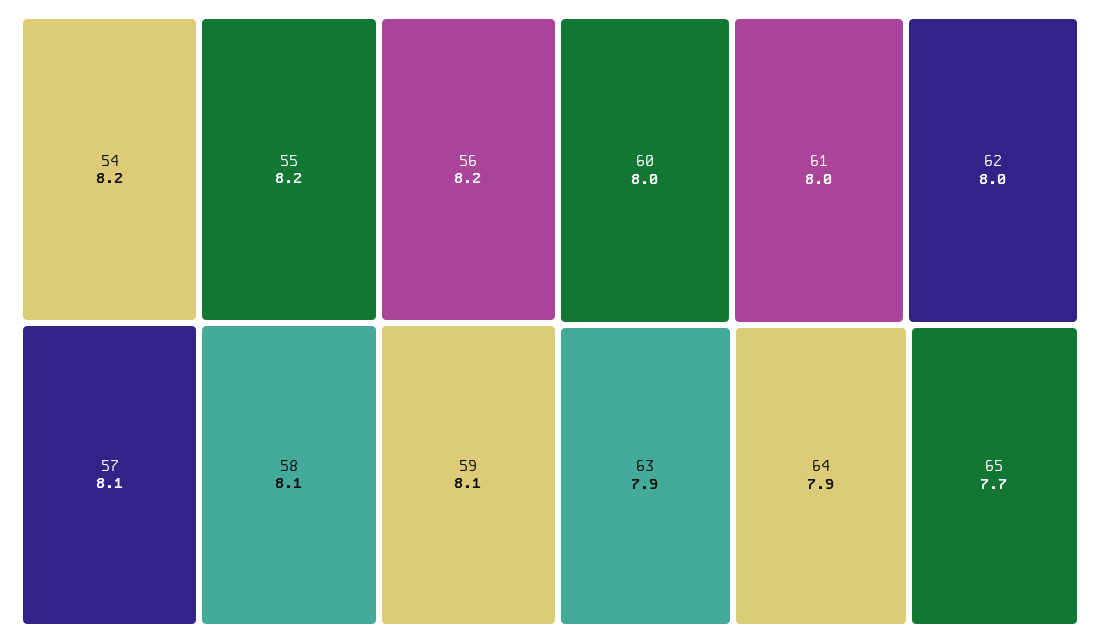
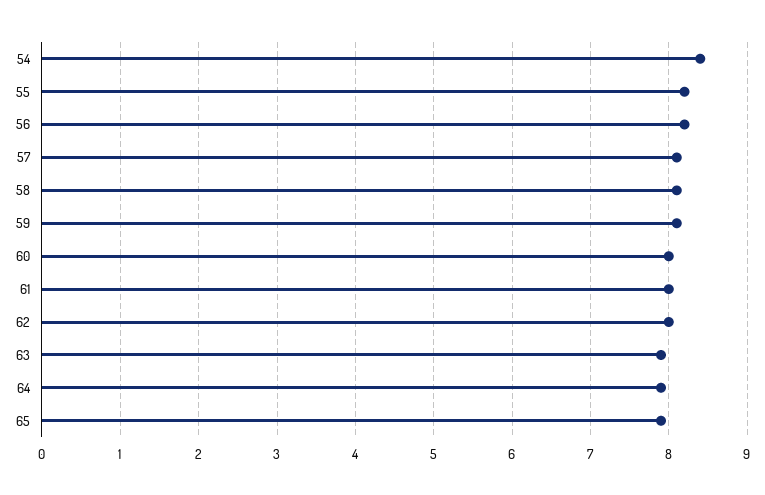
  {
-   "54": 8.2,
+   "54": 8.4,
    "55": 8.2,
    "56": 8.2,
    "57": 8.1,
    "58": 8.1,
    "59": 8.1,
    "60": 8,
    "61": 8,
    "62": 8,
    "63": 7.9,
    "64": 7.9,
-   "65": 7.7
+   "65": 7.9
  }

